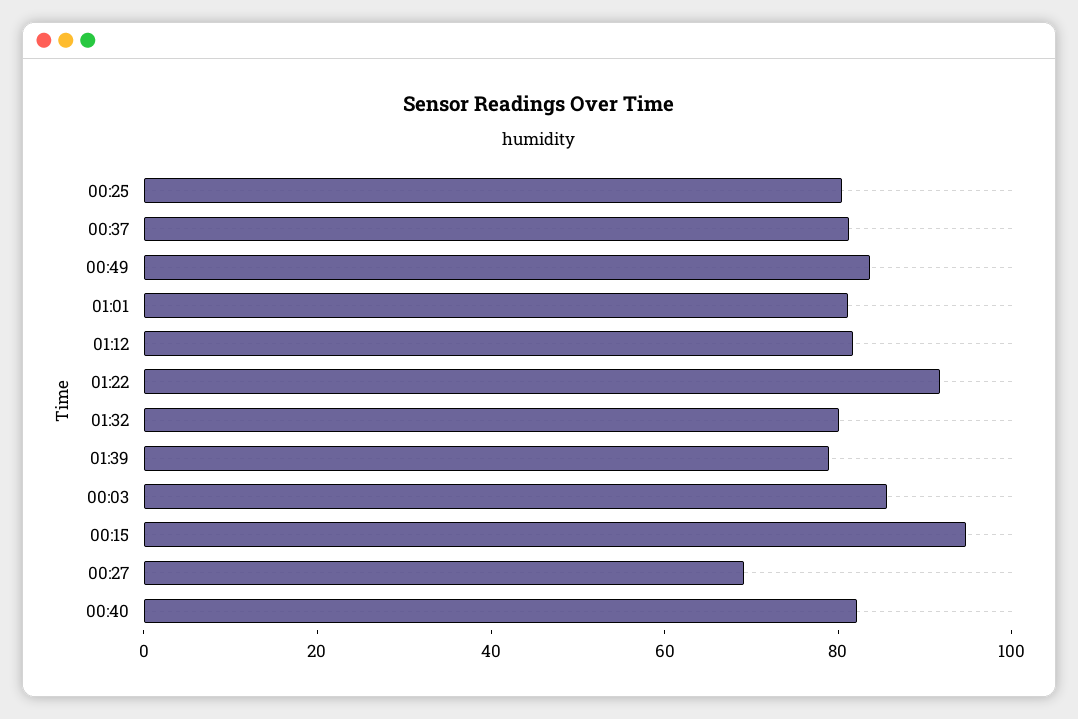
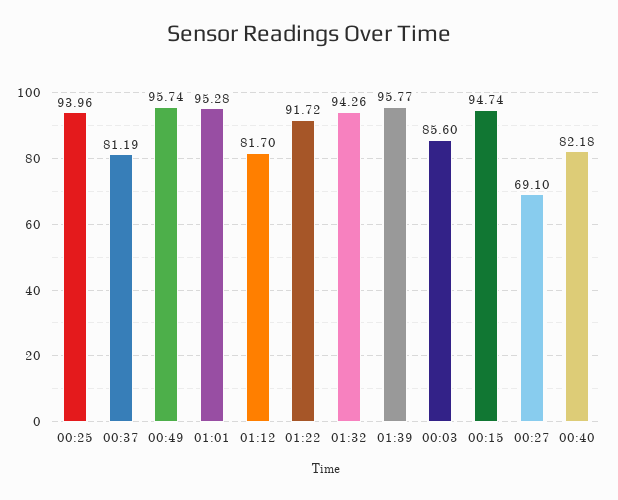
  {
-   "00:25": 80,
+   "00:25": 93.96,
    "00:37": 81.19,
-   "00:49": 85,
+   "00:49": 95.74,
-   "01:01": 80,
+   "01:01": 95.28,
    "01:12": 81.7,
    "01:22": 91.72,
-   "01:32": 80,
+   "01:32": 94.26,
-   "01:39": 80,
+   "01:39": 95.77,
    "00:03": 85.6,
    "00:15": 94.74,
    "00:27": 69.1,
    "00:40": 82.18
  }

